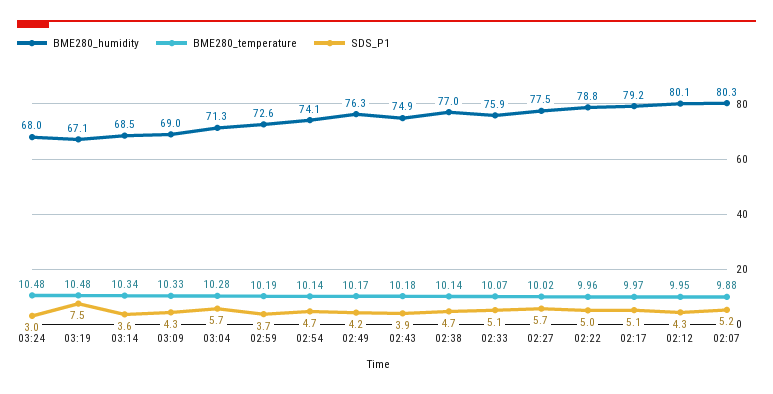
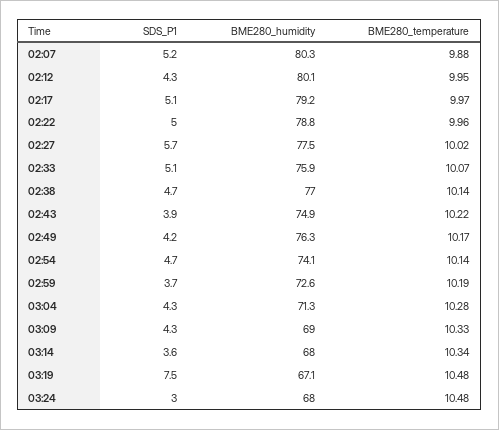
  {
    "BME280_humidity": {
      "03:24": 68,
      "03:19": 67.1,
-     "03:14": 68.5,
+     "03:14": 68,
      "03:09": 69,
      "03:04": 71.3,
      "02:59": 72.6,
      "02:54": 74.1,
      "02:49": 76.3,
      "02:43": 74.9,
      "02:38": 77,
      "02:33": 75.9,
      "02:27": 77.5,
      "02:22": 78.8,
      "02:17": 79.2,
      "02:12": 80.1,
      "02:07": 80.3
    },
    "BME280_temperature": {
      "03:24": 10.48,
      "03:19": 10.48,
      "03:14": 10.34,
      "03:09": 10.33,
      "03:04": 10.28,
      "02:59": 10.19,
      "02:54": 10.14,
      "02:49": 10.17,
-     "02:43": 10.18,
+     "02:43": 10.22,
      "02:38": 10.14,
      "02:33": 10.07,
      "02:27": 10.02,
      "02:22": 9.96,
      "02:17": 9.97,
      "02:12": 9.95,
      "02:07": 9.88
    },
    "SDS_P1": {
      "03:24": 3,
      "03:19": 7.5,
      "03:14": 3.6,
      "03:09": 4.3,
-     "03:04": 5.7,
+     "03:04": 4.3,
      "02:59": 3.7,
      "02:54": 4.7,
      "02:49": 4.2,
      "02:43": 3.9,
      "02:38": 4.7,
      "02:33": 5.1,
      "02:27": 5.7,
      "02:22": 5,
      "02:17": 5.1,
      "02:12": 4.3,
      "02:07": 5.2
    }
  }

